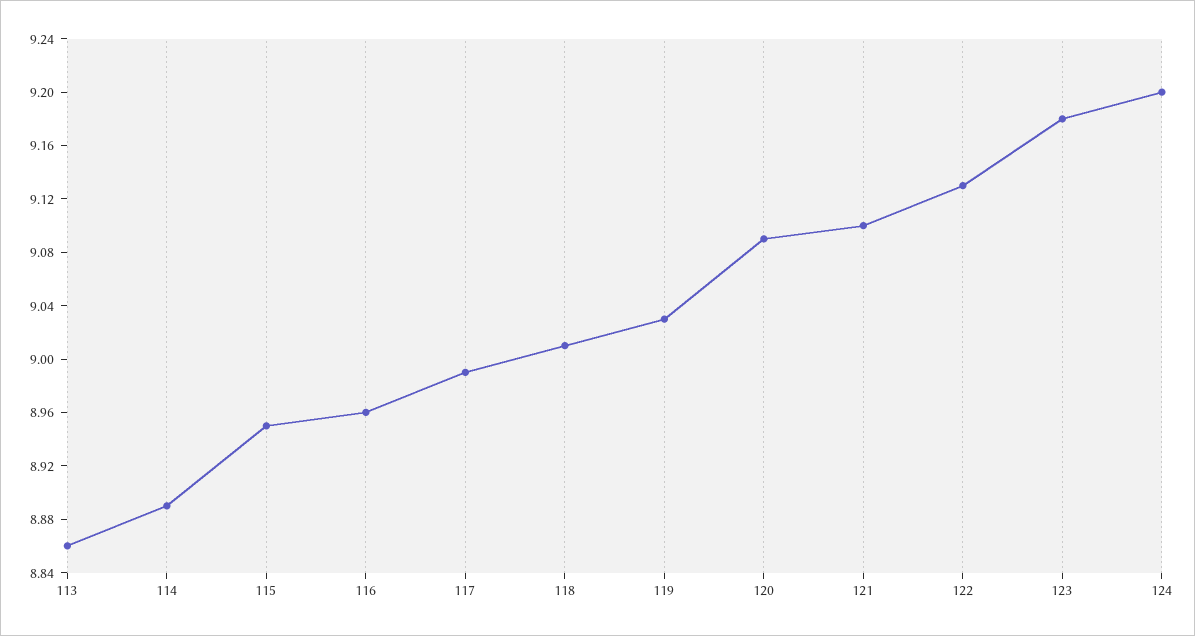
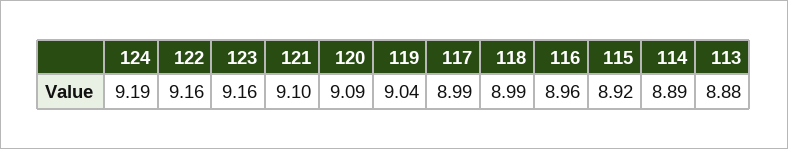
  {
-   "113": 8.86,
+   "113": 8.88,
    "114": 8.89,
-   "115": 8.95,
+   "115": 8.92,
    "116": 8.96,
    "117": 8.99,
-   "118": 9.01,
+   "118": 8.99,
-   "119": 9.03,
+   "119": 9.04,
    "120": 9.09,
    "121": 9.1,
-   "122": 9.13,
+   "122": 9.16,
-   "123": 9.18,
+   "123": 9.16,
-   "124": 9.2
+   "124": 9.19
  }

